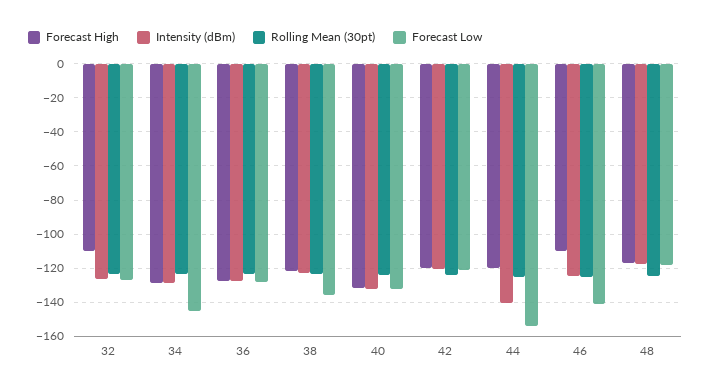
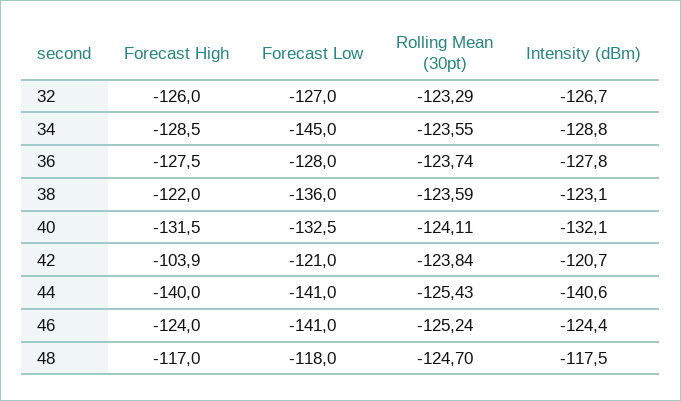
  {
    "Forecast High": {
-     "32": -110,
+     "32": -126,
      "34": -128.5,
      "36": -127.5,
      "38": -122,
      "40": -131.5,
-     "42": -120,
+     "42": -103.9,
-     "44": -120,
+     "44": -140,
-     "46": -110,
+     "46": -124,
      "48": -117
    },
    "Intensity (dBm)": {
      "32": -126.7,
      "34": -128.8,
      "36": -127.8,
      "38": -123.1,
      "40": -132.1,
      "42": -120.7,
      "44": -140.6,
      "46": -124.4,
      "48": -117.5
    },
    "Rolling Mean (30pt)": {
      "32": -123.29,
      "34": -123.55,
      "36": -123.74,
      "38": -123.59,
      "40": -124.11,
      "42": -123.84,
      "44": -125.43,
      "46": -125.24,
      "48": -124.7
    },
    "Forecast Low": {
      "32": -127,
      "34": -145,
      "36": -128,
      "38": -136,
      "40": -132.5,
      "42": -121,
-     "44": -155,
+     "44": -141,
      "46": -141,
      "48": -118
    }
  }

